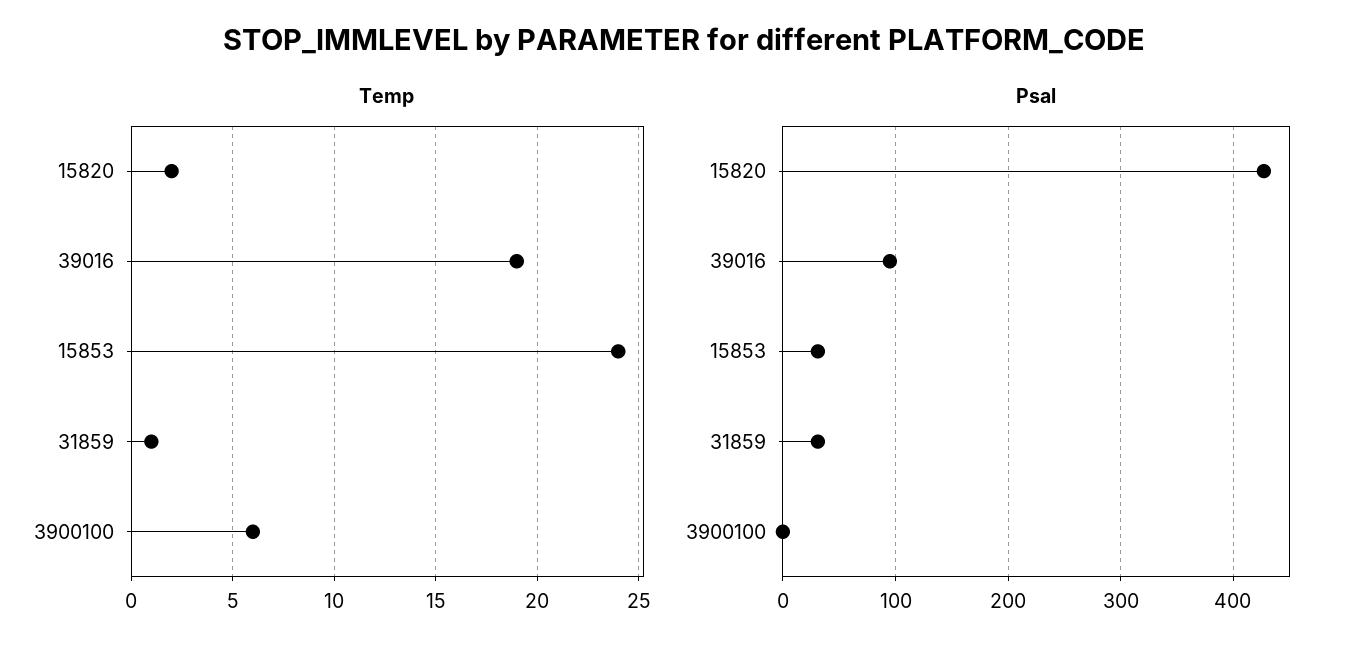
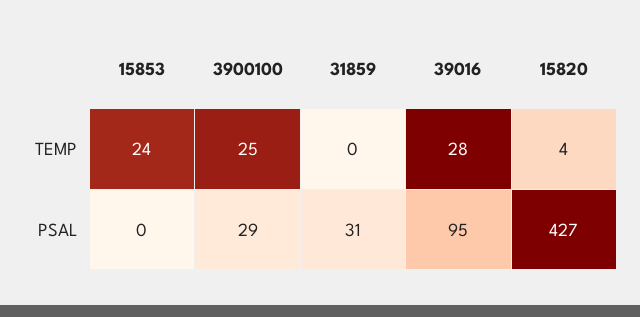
  {
    "Temp": {
-     "15820": 2,
+     "15820": 4,
-     "39016": 19,
+     "39016": 28,
      "15853": 24,
-     "31859": 1,
+     "31859": 0,
-     "3900100": 6
+     "3900100": 25
    },
    "Psal": {
      "15820": 427,
      "39016": 95,
-     "15853": 30,
+     "15853": 0,
      "31859": 31,
-     "3900100": 0
+     "3900100": 29
    }
  }

